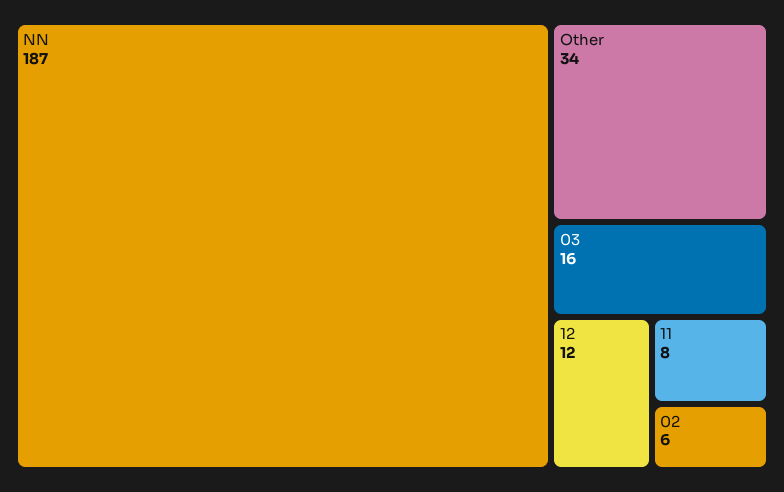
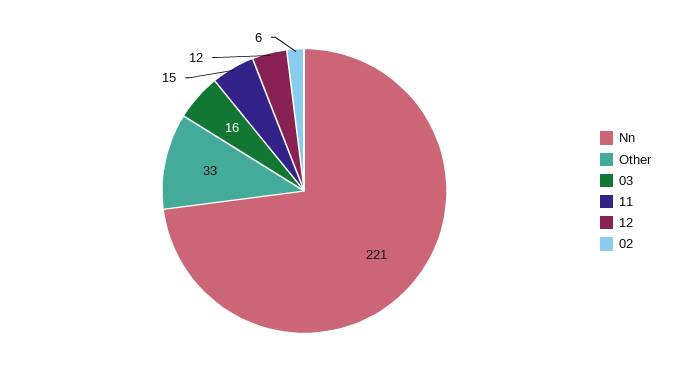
  {
-   "NN": 187,
+   "NN": 221,
-   "Other": 34,
+   "Other": 33,
    "03": 16,
    "12": 12,
-   "11": 8,
+   "11": 15,
    "02": 6
  }

